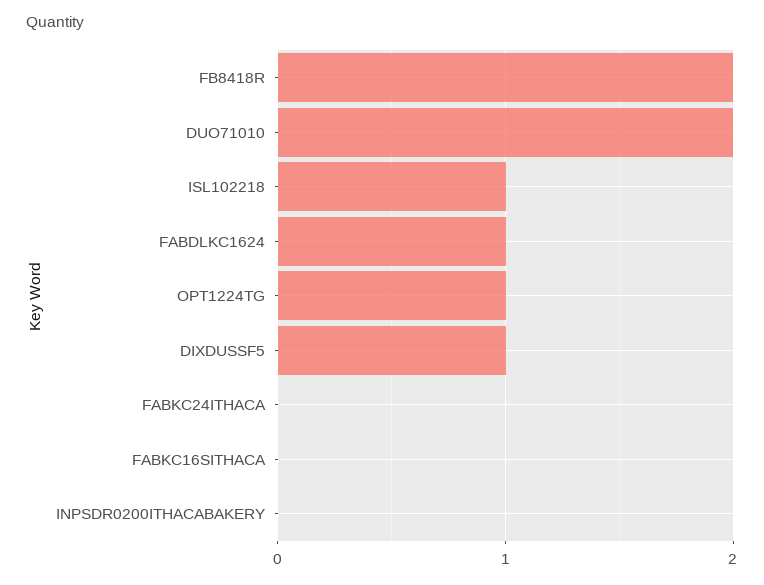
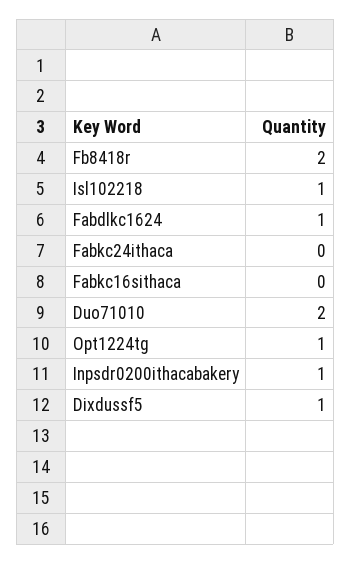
  {
    "FB8418R": 2,
    "DUO71010": 2,
    "ISL102218": 1,
    "FABDLKC1624": 1,
    "OPT1224TG": 1,
    "DIXDUSSF5": 1,
    "FABKC24ITHACA": 0,
    "FABKC16SITHACA": 0,
-   "INPSDR0200ITHACABAKERY": 0
+   "INPSDR0200ITHACABAKERY": 1
  }

